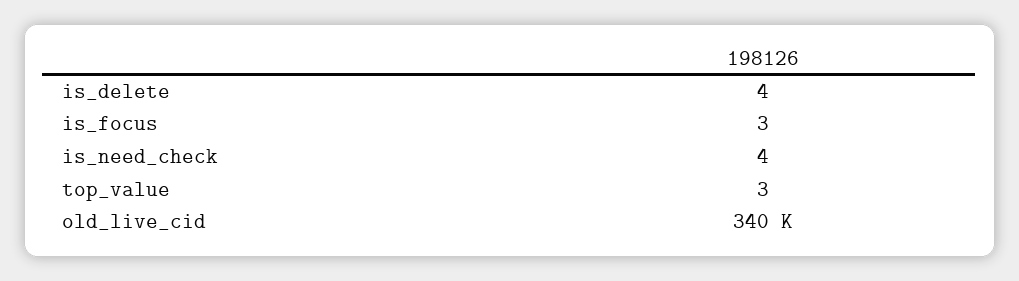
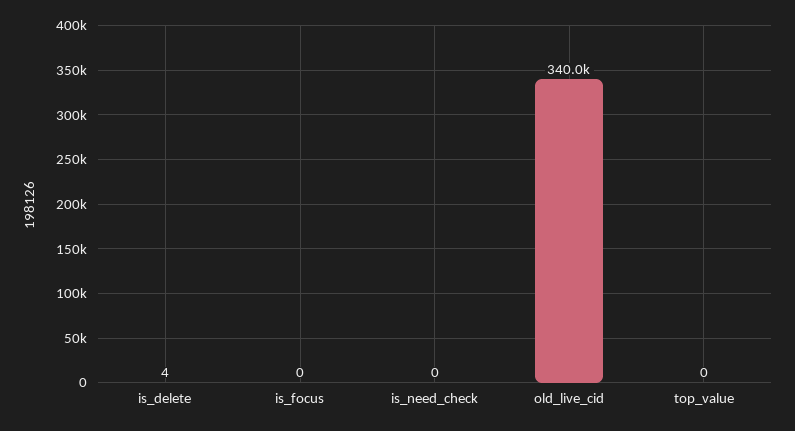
  {
    "is_delete": 4,
-   "is_focus": 3,
+   "is_focus": 0,
-   "is_need_check": 4,
+   "is_need_check": 0,
-   "top_value": 3,
+   "top_value": 0,
    "old_live_cid": 340000
  }

